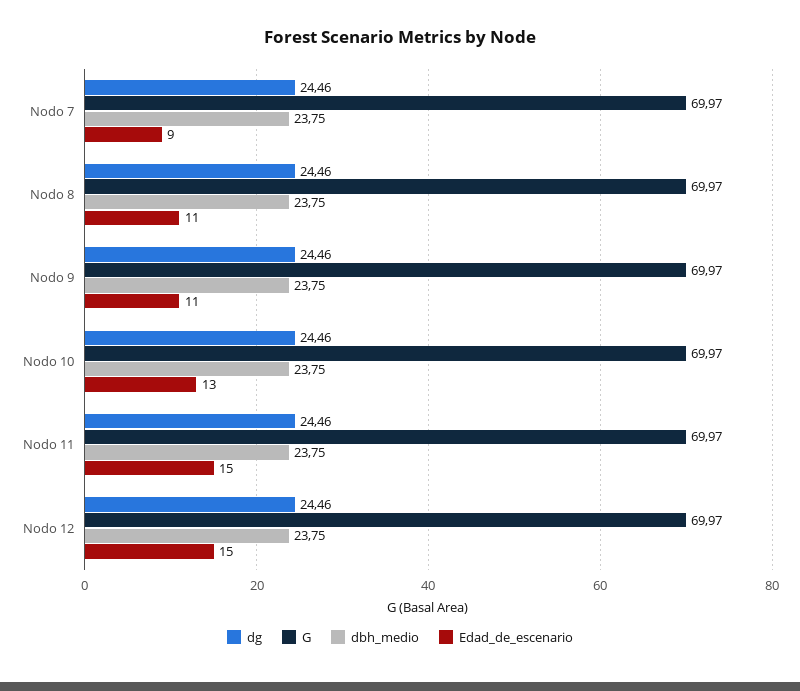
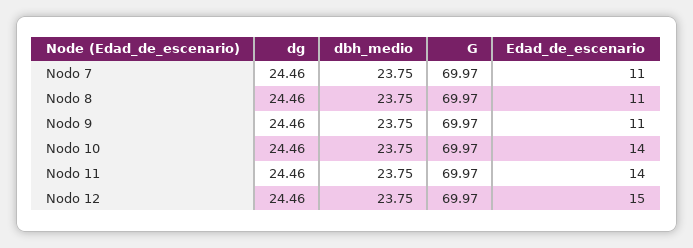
  {
    "dg": {
      "Nodo 7": 24.46,
      "Nodo 8": 24.46,
      "Nodo 9": 24.46,
      "Nodo 10": 24.46,
      "Nodo 11": 24.46,
      "Nodo 12": 24.46
    },
    "G": {
      "Nodo 7": 69.97,
      "Nodo 8": 69.97,
      "Nodo 9": 69.97,
      "Nodo 10": 69.97,
      "Nodo 11": 69.97,
      "Nodo 12": 69.97
    },
    "dbh_medio": {
      "Nodo 7": 23.75,
      "Nodo 8": 23.75,
      "Nodo 9": 23.75,
      "Nodo 10": 23.75,
      "Nodo 11": 23.75,
      "Nodo 12": 23.75
    },
    "Edad_de_escenario": {
-     "Nodo 7": 9,
+     "Nodo 7": 11,
      "Nodo 8": 11,
      "Nodo 9": 11,
-     "Nodo 10": 13,
+     "Nodo 10": 14,
-     "Nodo 11": 15,
+     "Nodo 11": 14,
      "Nodo 12": 15
    }
  }

